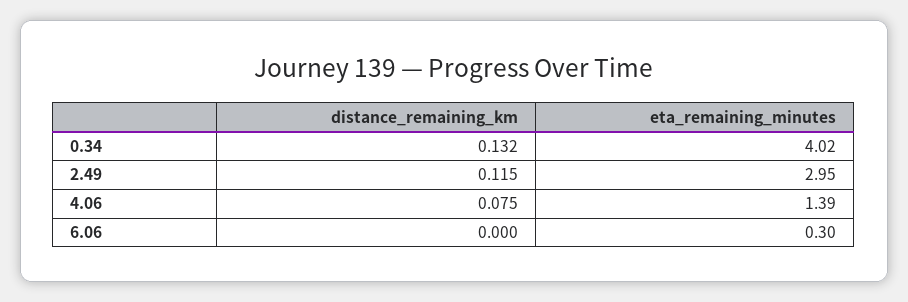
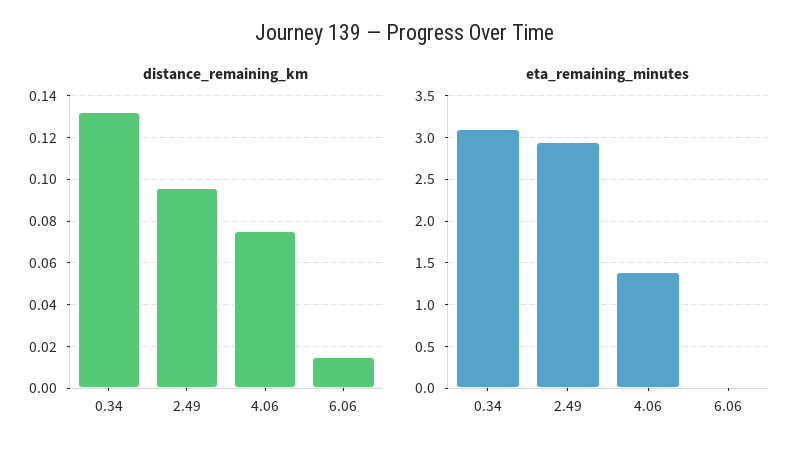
  {
    "distance_remaining_km": {
      "0.34": 0.132,
-     "2.49": 0.115,
+     "2.49": 0.095,
      "4.06": 0.075,
-     "6.06": 0
+     "6.06": 0.015
    },
    "eta_remaining_minutes": {
-     "0.34": 4.02,
+     "0.34": 3.1,
      "2.49": 2.95,
      "4.06": 1.39,
-     "6.06": 0.3
+     "6.06": 0
    }
  }

